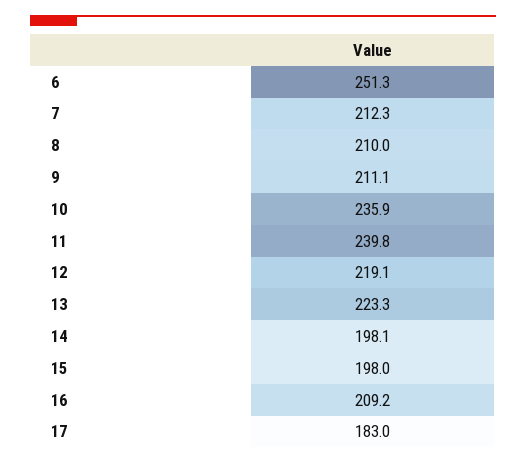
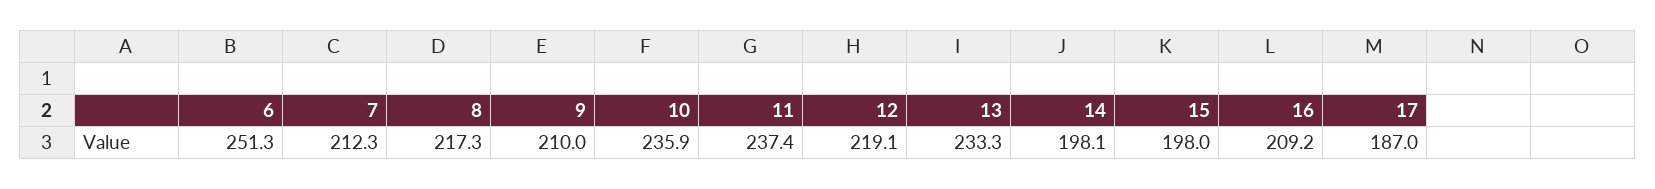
  {
    "6": 251.3,
    "7": 212.3,
-   "8": 210,
+   "8": 217.3,
-   "9": 211.1,
+   "9": 210,
    "10": 235.9,
-   "11": 239.8,
+   "11": 237.4,
    "12": 219.1,
-   "13": 223.3,
+   "13": 233.3,
    "14": 198.1,
    "15": 198,
    "16": 209.2,
-   "17": 183
+   "17": 187
  }

